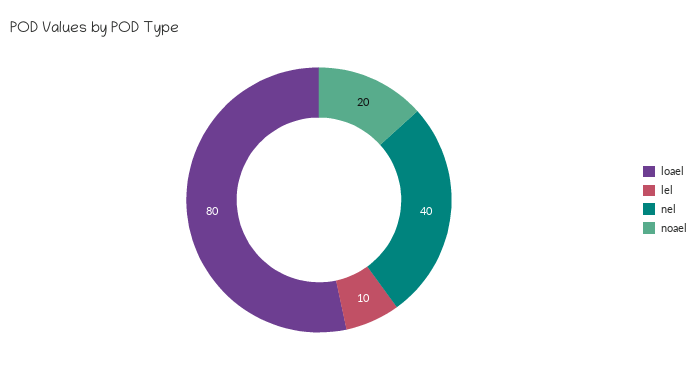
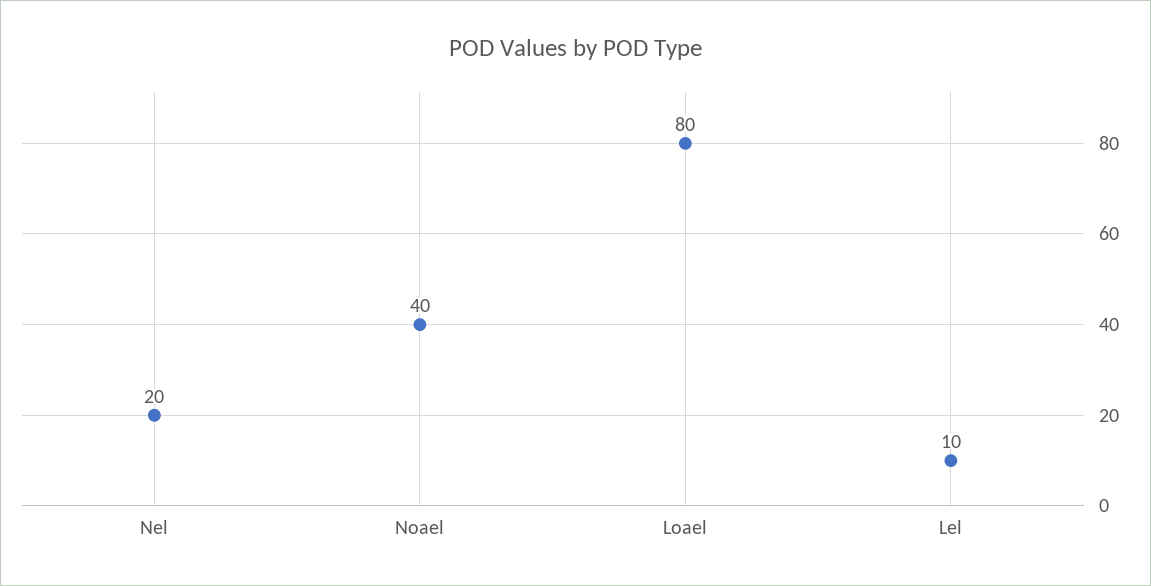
  {
    "loael": 80,
    "lel": 10,
-   "nel": 40,
+   "nel": 20,
-   "noael": 20
+   "noael": 40
  }

